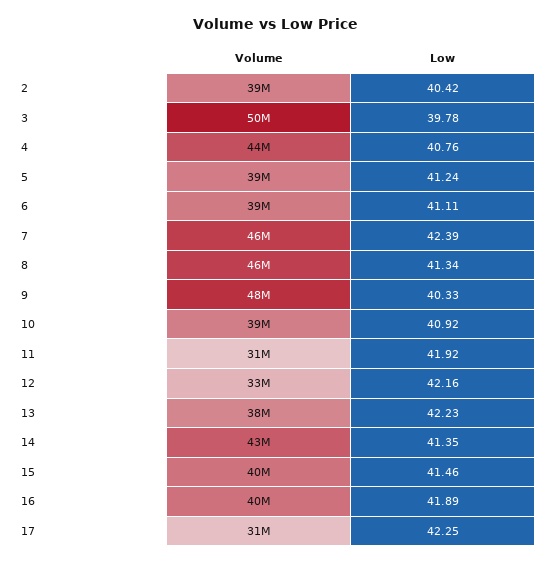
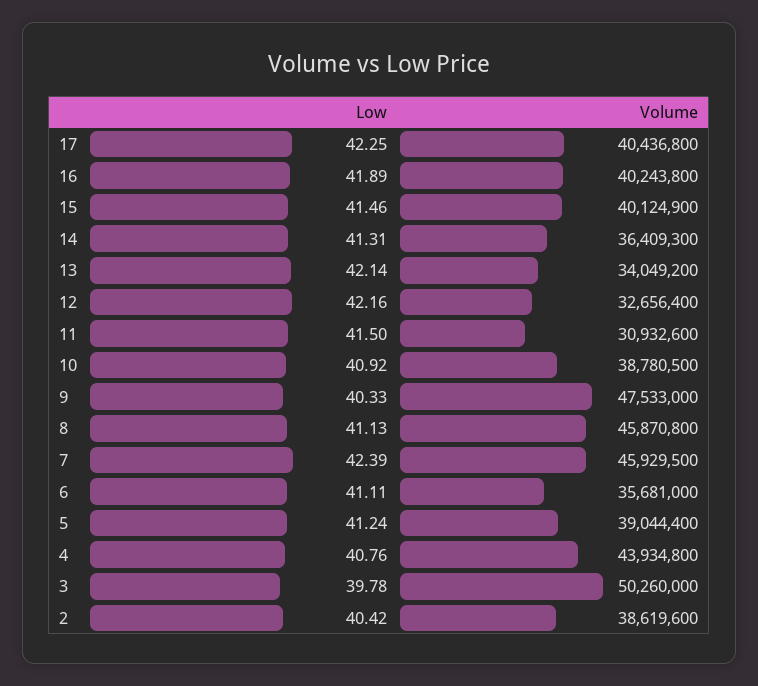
  {
    "Volume": {
      "2": 38619600,
      "3": 50260000,
      "4": 43934800,
      "5": 39044400,
-     "6": 39000000,
+     "6": 35681000,
      "7": 45929500,
      "8": 45870800,
      "9": 47533000,
      "10": 38780500,
      "11": 30932600,
      "12": 32656400,
-     "13": 38000000,
+     "13": 34049200,
-     "14": 43000000,
+     "14": 36409300,
      "15": 40124900,
      "16": 40243800,
-     "17": 31000000
+     "17": 40436800
    },
    "Low": {
      "2": 40.42,
      "3": 39.78,
      "4": 40.76,
      "5": 41.24,
      "6": 41.11,
      "7": 42.39,
-     "8": 41.34,
+     "8": 41.13,
      "9": 40.33,
      "10": 40.92,
-     "11": 41.92,
+     "11": 41.5,
      "12": 42.16,
-     "13": 42.23,
+     "13": 42.14,
-     "14": 41.35,
+     "14": 41.31,
      "15": 41.46,
      "16": 41.89,
      "17": 42.25
    }
  }

